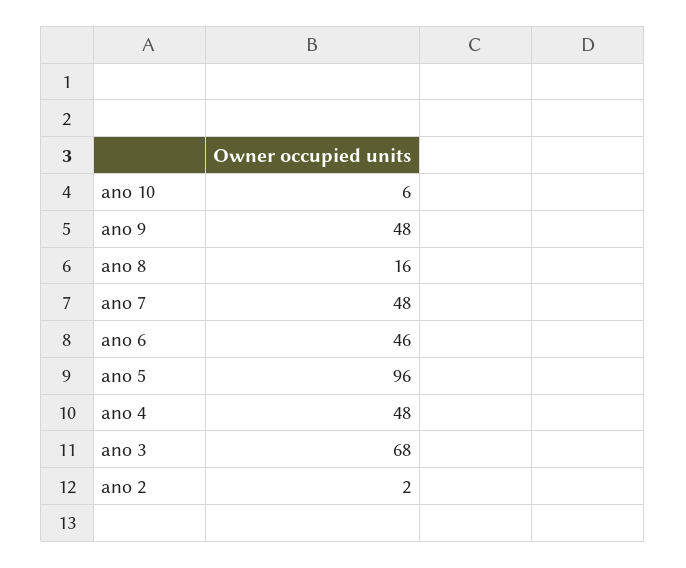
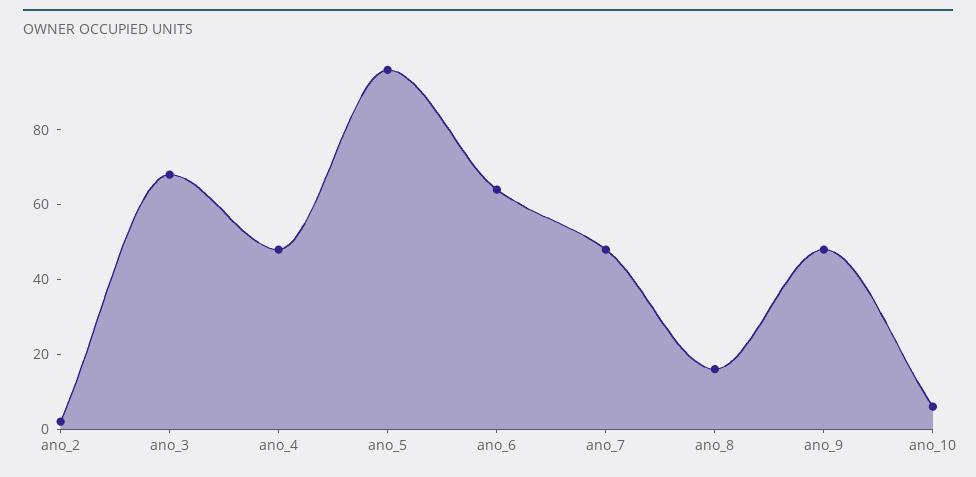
  {
    "ano 10": 6,
    "ano 9": 48,
    "ano 8": 16,
    "ano 7": 48,
-   "ano 6": 46,
+   "ano 6": 65,
    "ano 5": 96,
    "ano 4": 48,
    "ano 3": 68,
    "ano 2": 2
  }

